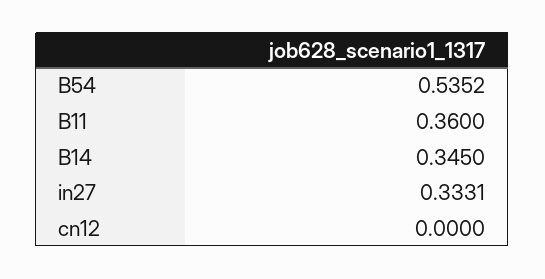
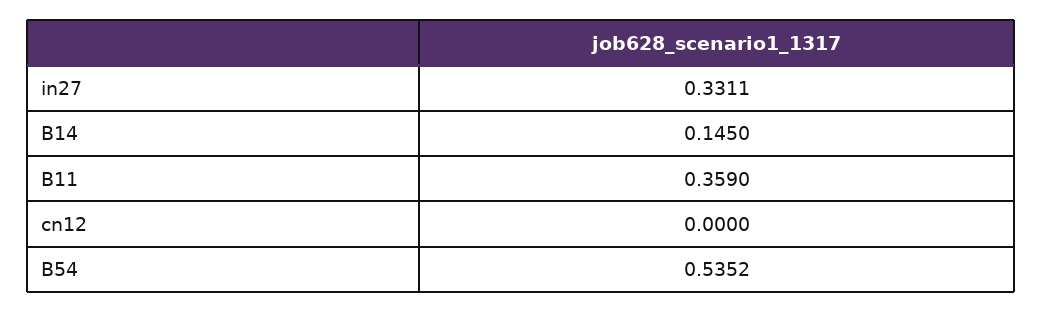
  {
    "B54": 0.5352,
-   "B11": 0.36,
+   "B11": 0.359,
-   "B14": 0.345,
+   "B14": 0.145,
-   "in27": 0.3331,
+   "in27": 0.3311,
    "cn12": 0
  }

